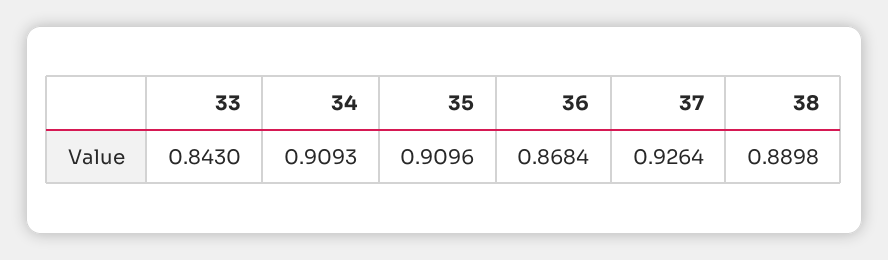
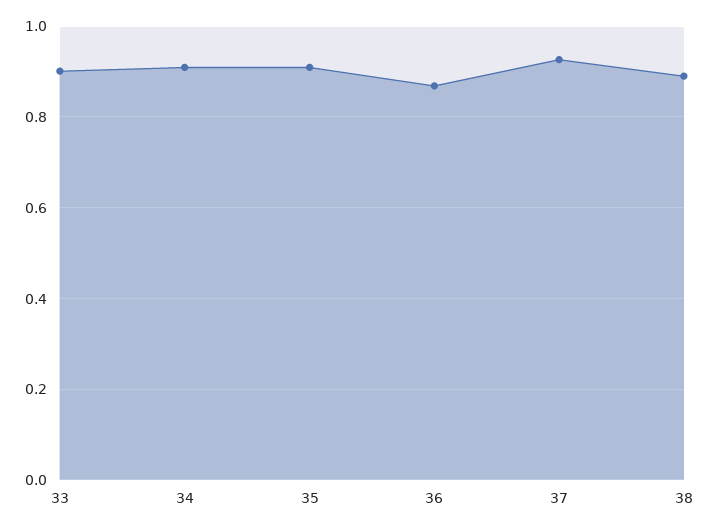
  {
-   "33": 0.843,
+   "33": 0.9,
    "34": 0.9093,
    "35": 0.9096,
    "36": 0.8684,
    "37": 0.9264,
    "38": 0.8898
  }

